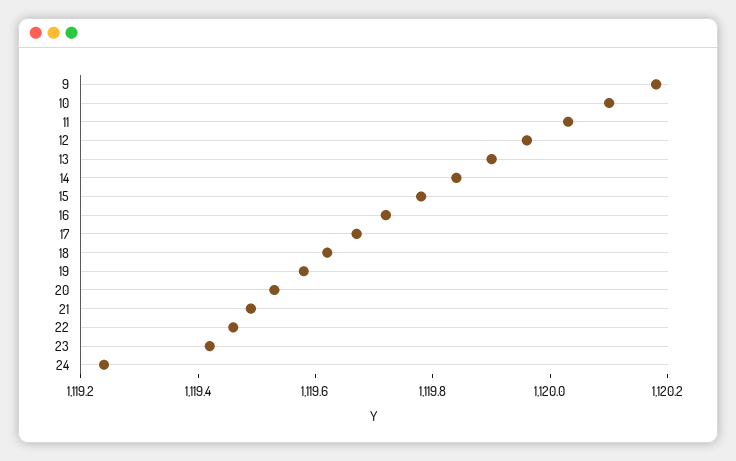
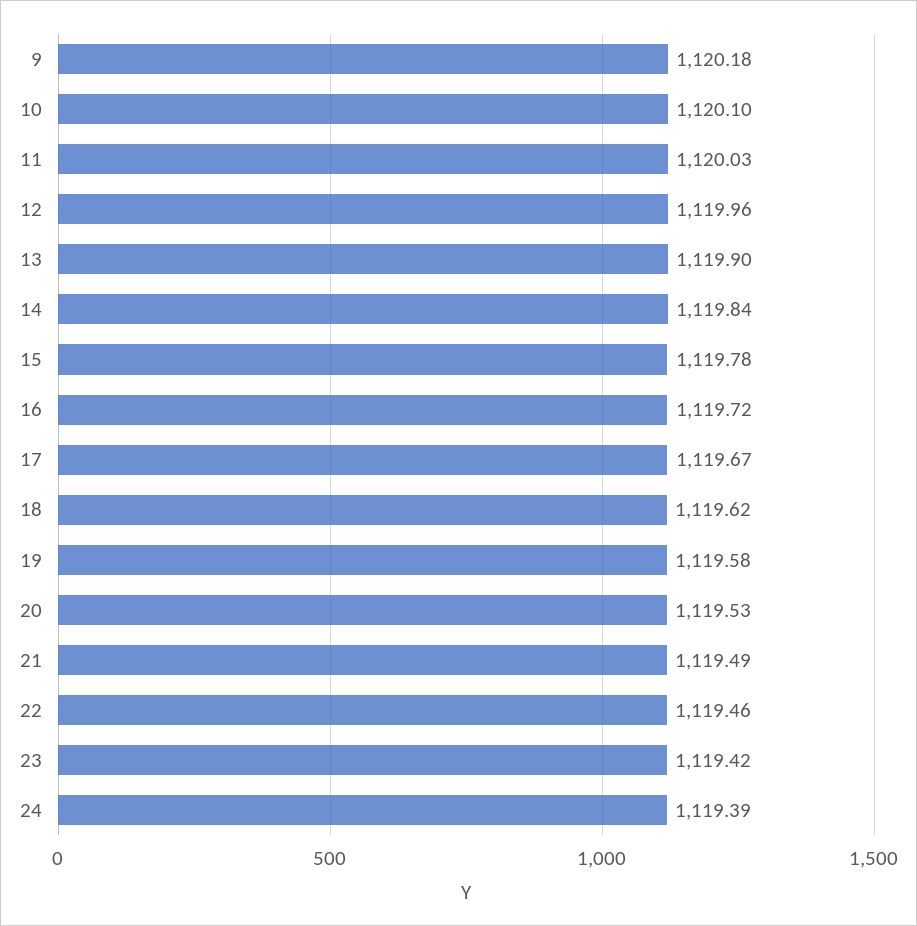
  {
    "9": 1120.18,
    "10": 1120.1,
    "11": 1120.03,
    "12": 1119.96,
    "13": 1119.9,
    "14": 1119.84,
    "15": 1119.78,
    "16": 1119.72,
    "17": 1119.67,
    "18": 1119.62,
    "19": 1119.58,
    "20": 1119.53,
    "21": 1119.49,
    "22": 1119.46,
    "23": 1119.42,
-   "24": 1119.25
+   "24": 1119.39
  }

